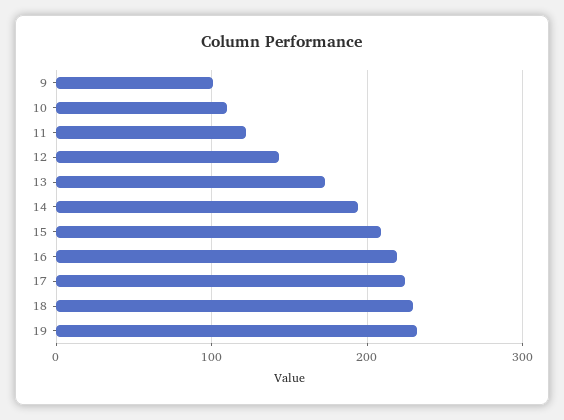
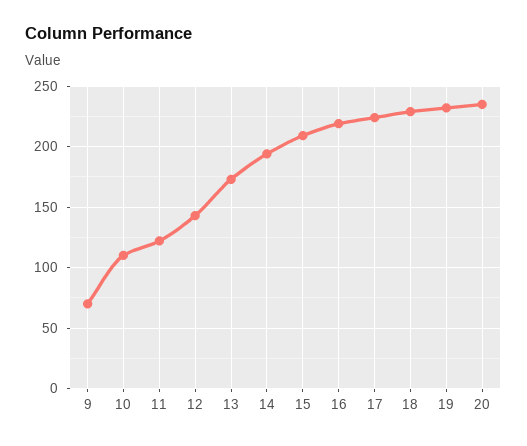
  {
-   "9": 100,
+   "9": 70,
    "10": 110,
    "11": 120,
    "12": 145,
    "13": 175,
    "14": 195,
    "15": 210,
    "16": 220,
    "17": 225,
    "18": 230,
-   "19": 230
+   "19": 230,
+   "20": 235
  }

